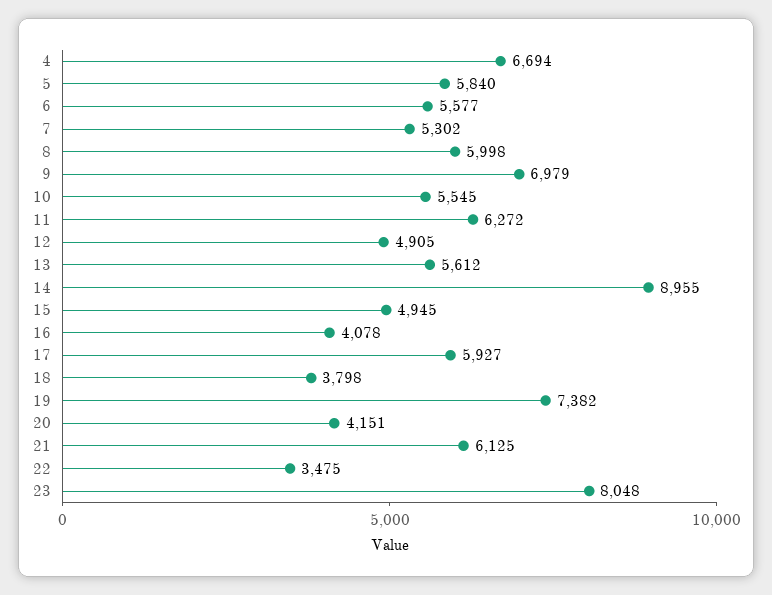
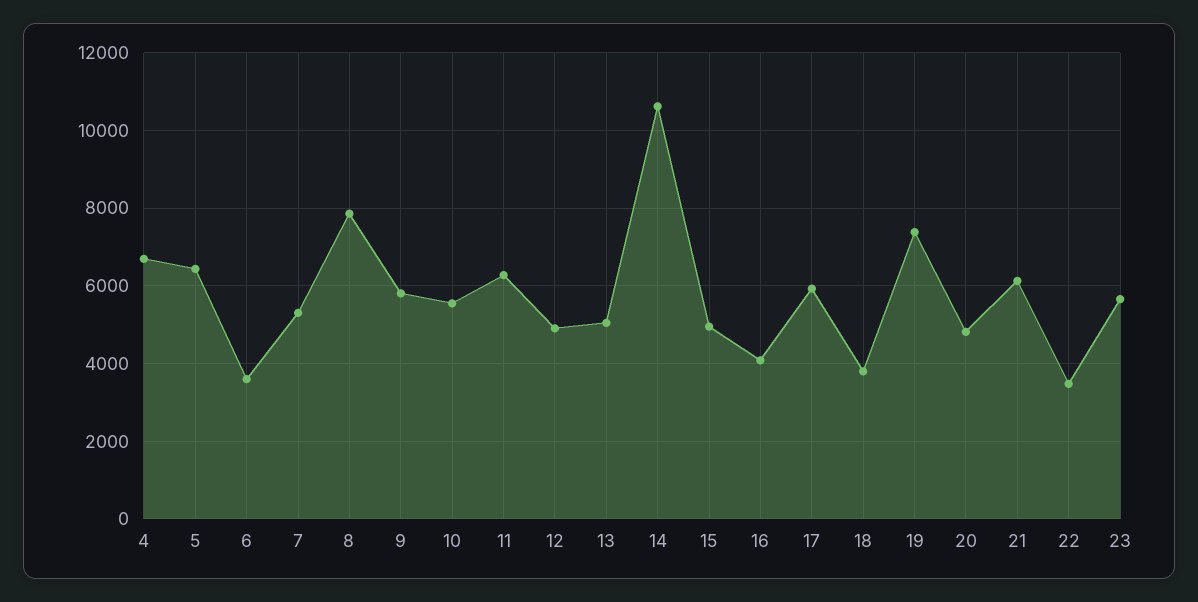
  {
    "4": 6694,
-   "5": 5840,
+   "5": 6400,
-   "6": 5577,
+   "6": 3600,
    "7": 5302,
-   "8": 5998,
+   "8": 7800,
-   "9": 6979,
+   "9": 5800,
    "10": 5545,
    "11": 6272,
    "12": 4905,
-   "13": 5612,
+   "13": 5000,
-   "14": 8955,
+   "14": 10600,
    "15": 4945,
    "16": 4078,
    "17": 5927,
    "18": 3798,
    "19": 7382,
-   "20": 4151,
+   "20": 4800,
    "21": 6125,
    "22": 3475,
-   "23": 8048
+   "23": 5600
  }

